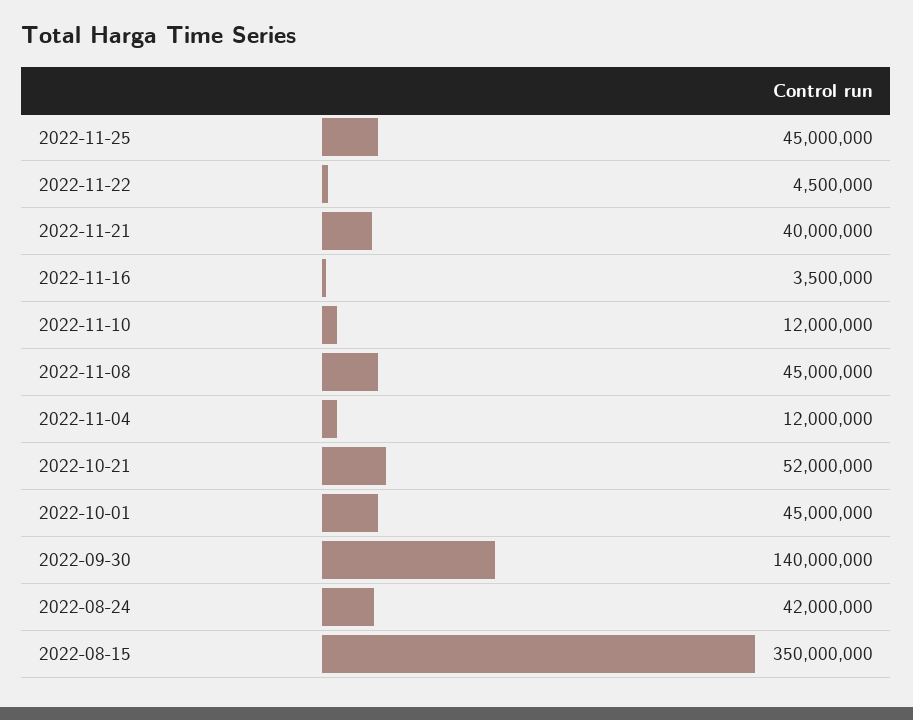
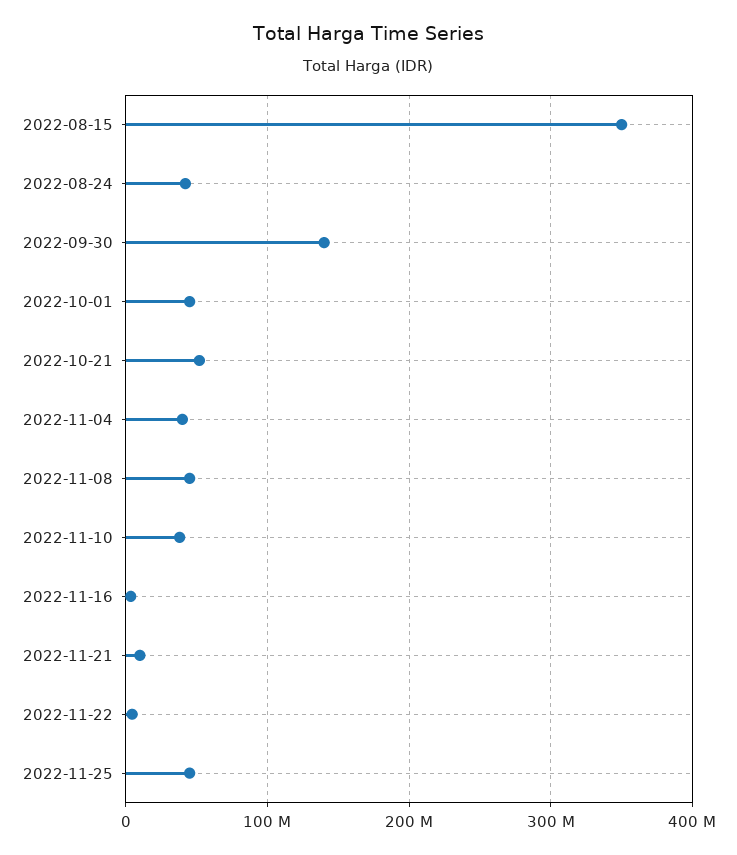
  {
    "2022-11-25": 45000000,
    "2022-11-22": 4500000,
-   "2022-11-21": 40000000,
+   "2022-11-21": 10000000,
    "2022-11-16": 3500000,
-   "2022-11-10": 12000000,
+   "2022-11-10": 40000000,
    "2022-11-08": 45000000,
-   "2022-11-04": 12000000,
+   "2022-11-04": 40000000,
    "2022-10-21": 52000000,
    "2022-10-01": 45000000,
    "2022-09-30": 140000000,
    "2022-08-24": 42000000,
    "2022-08-15": 350000000
  }

